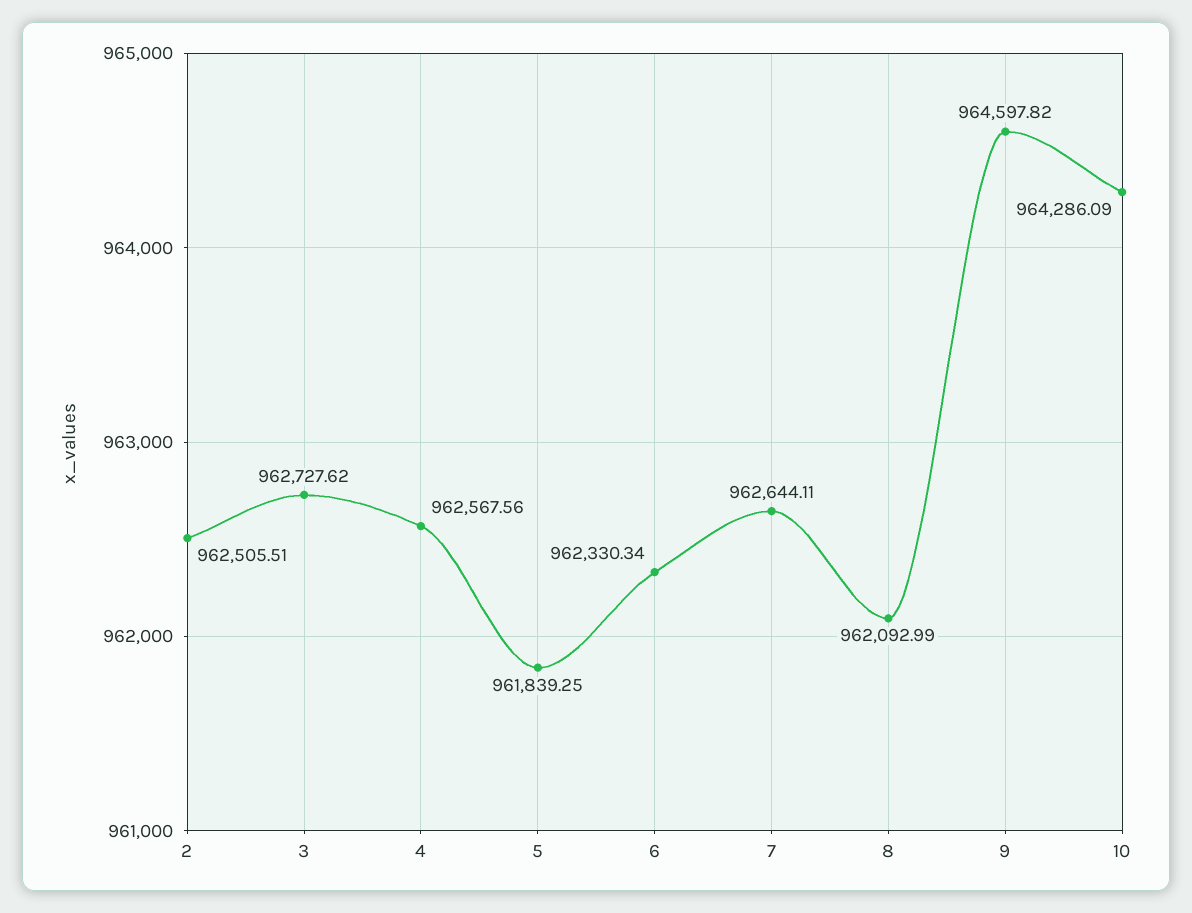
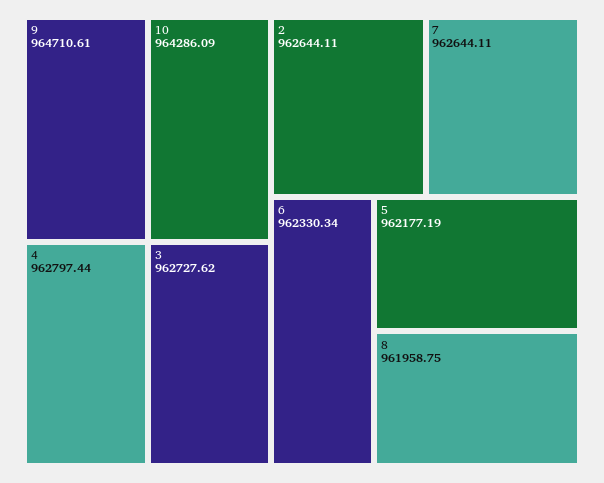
  {
-   "2": 962505.51,
+   "2": 962644.11,
    "3": 962727.62,
-   "4": 962567.56,
+   "4": 962797.44,
-   "5": 961839.25,
+   "5": 962177.19,
    "6": 962330.34,
    "7": 962644.11,
-   "8": 962092.99,
+   "8": 961958.75,
-   "9": 964597.82,
+   "9": 964710.61,
    "10": 964286.09
  }

